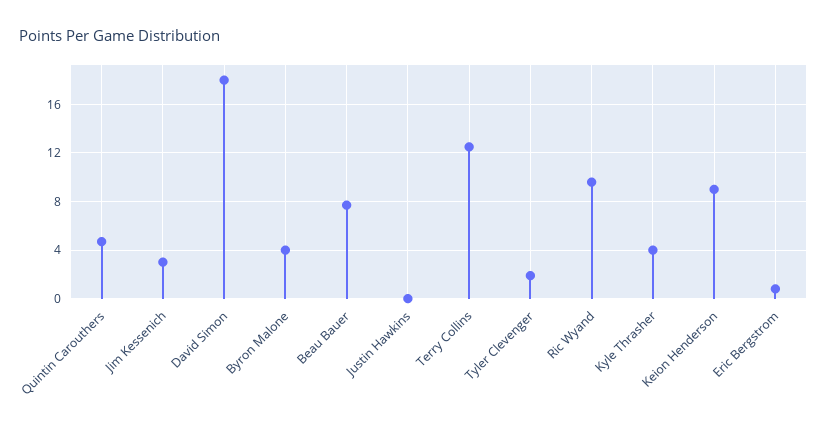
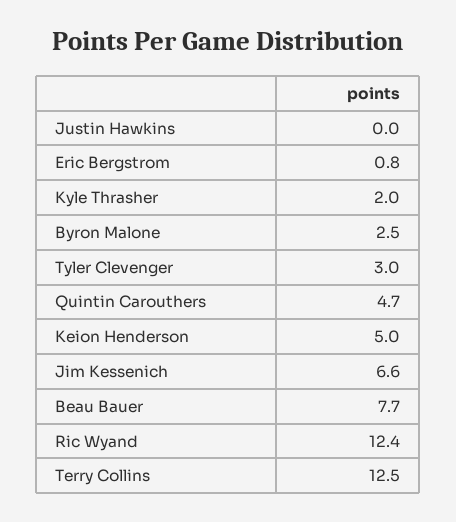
  {
    "Quintin Carouthers": 4.7,
-   "Jim Kessenich": 3,
+   "Jim Kessenich": 6.6,
-   "David Simon": 18,
-   "Byron Malone": 4,
+   "Byron Malone": 2.5,
    "Beau Bauer": 7.7,
    "Justin Hawkins": 0,
    "Terry Collins": 12.5,
-   "Tyler Clevenger": 2,
+   "Tyler Clevenger": 3,
-   "Ric Wyand": 9.5,
+   "Ric Wyand": 12.4,
-   "Kyle Thrasher": 4,
+   "Kyle Thrasher": 2,
-   "Keion Henderson": 9,
+   "Keion Henderson": 5,
    "Eric Bergstrom": 0.8
  }

